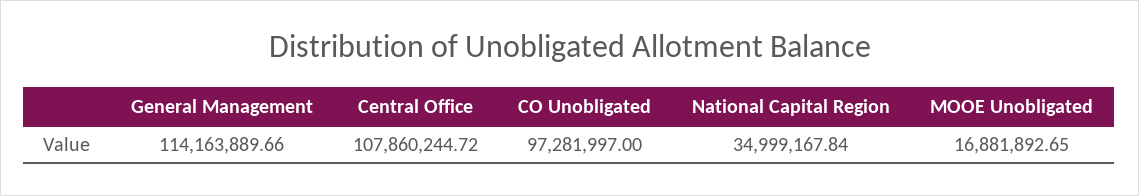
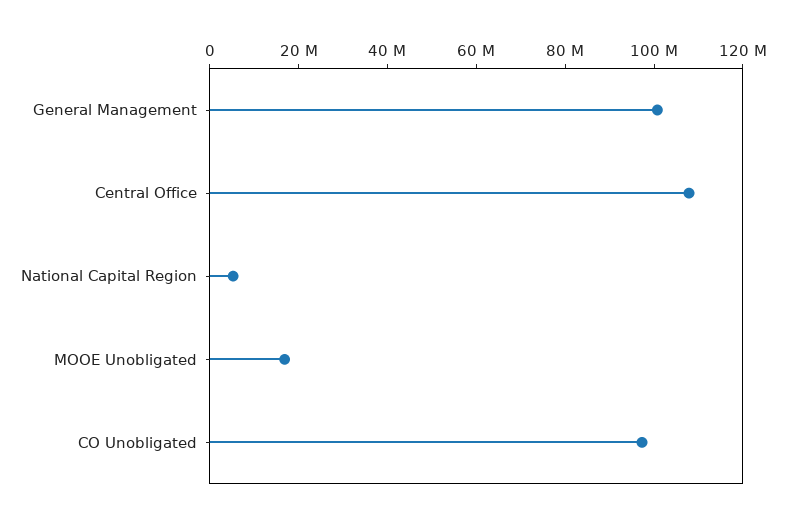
  {
-   "General Management": 114163889.66,
+   "General Management": 100000000,
    "Central Office": 107860244.72,
    "CO Unobligated": 97281997,
-   "National Capital Region": 34999167.84,
+   "National Capital Region": 5000000,
    "MOOE Unobligated": 16881892.65
  }

